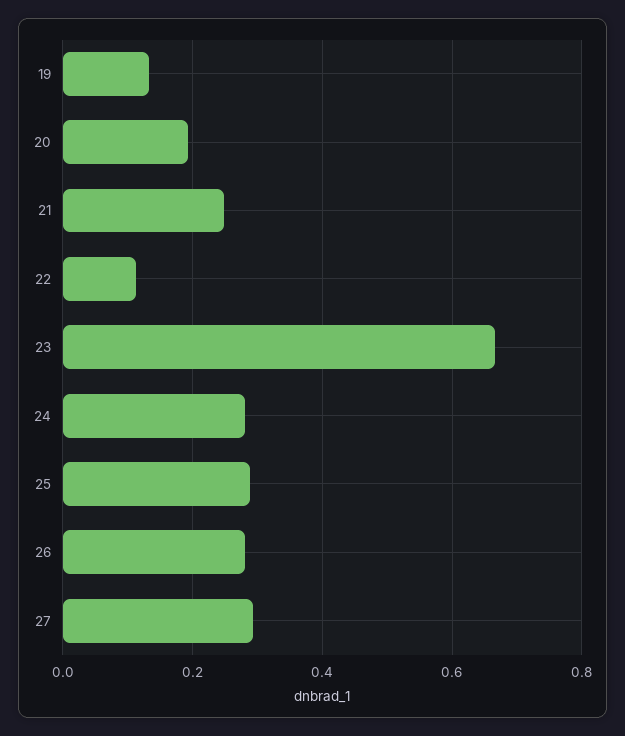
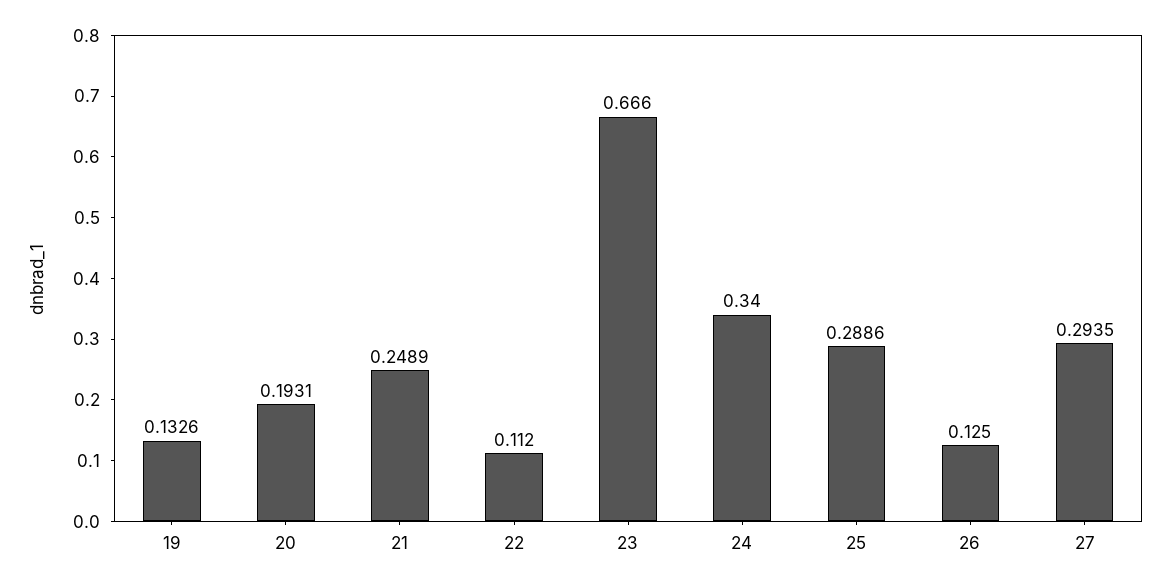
  {
    "19": 0.1326,
    "20": 0.1931,
    "21": 0.2489,
    "22": 0.112,
    "23": 0.666,
-   "24": 0.28,
+   "24": 0.34,
    "25": 0.2886,
-   "26": 0.28,
+   "26": 0.125,
    "27": 0.2935
  }

